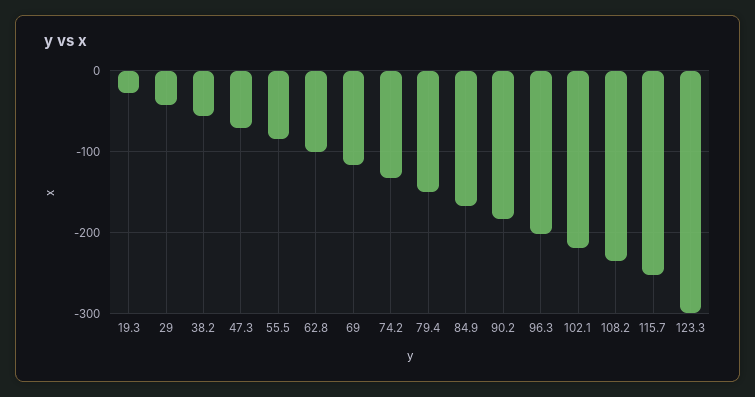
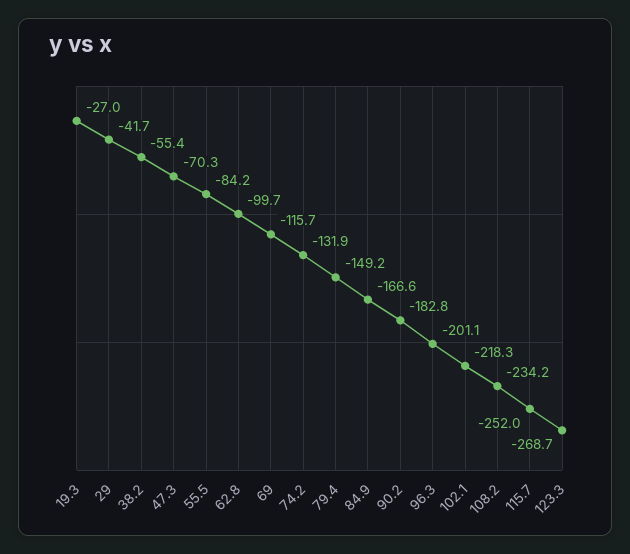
  {
    "19.3": -27,
    "29": -41.7,
    "38.2": -55.4,
    "47.3": -70.3,
    "55.5": -84.2,
    "62.8": -99.7,
    "69": -115.7,
    "74.2": -131.9,
    "79.4": -149.2,
    "84.9": -166.6,
    "90.2": -182.8,
    "96.3": -201.1,
    "102.1": -218.3,
    "108.2": -234.2,
    "115.7": -252,
-   "123.3": -300
+   "123.3": -268.7
  }

